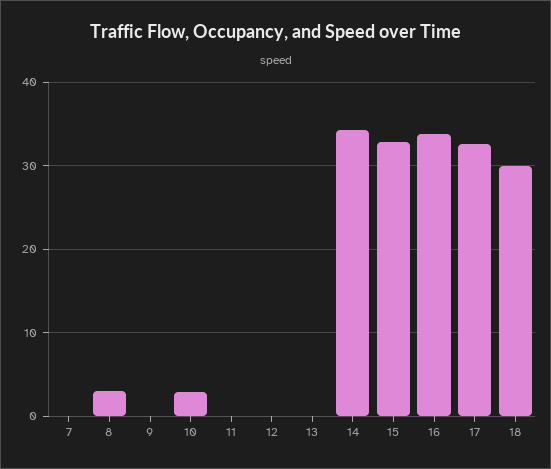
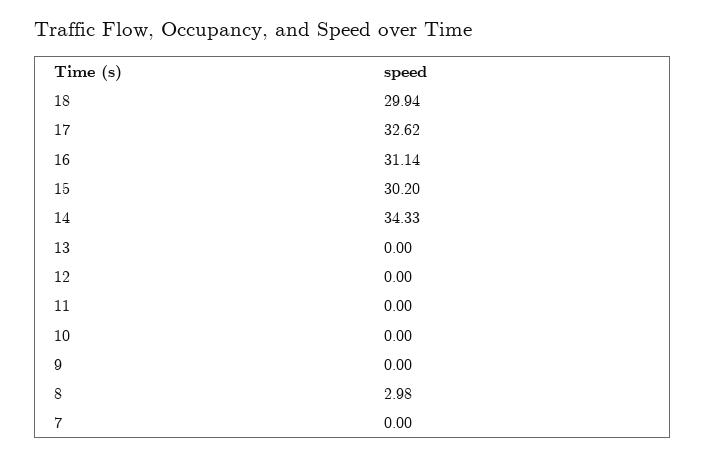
  {
    "7": 0,
    "8": 2.98,
    "9": 0,
-   "10": 3,
+   "10": 0,
    "11": 0,
    "12": 0,
    "13": 0,
    "14": 34.33,
-   "15": 33,
+   "15": 30.2,
-   "16": 34,
+   "16": 31.14,
    "17": 32.62,
    "18": 29.94
  }

